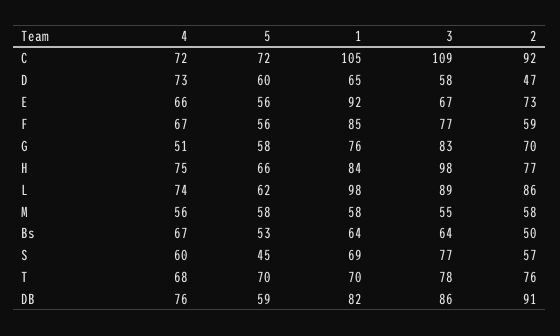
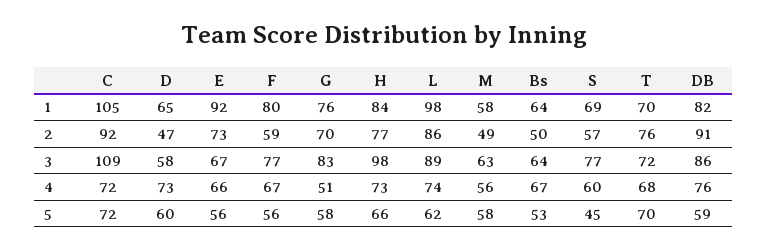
  {
    "4": {
      "C": 72,
      "D": 73,
      "E": 66,
      "F": 67,
      "G": 51,
-     "H": 75,
+     "H": 73,
      "L": 74,
      "M": 56,
      "Bs": 67,
      "S": 60,
      "T": 68,
      "DB": 76
    },
    "5": {
      "C": 72,
      "D": 60,
      "E": 56,
      "F": 56,
      "G": 58,
      "H": 66,
      "L": 62,
      "M": 58,
      "Bs": 53,
      "S": 45,
      "T": 70,
      "DB": 59
    },
    "1": {
      "C": 105,
      "D": 65,
      "E": 92,
-     "F": 85,
+     "F": 80,
      "G": 76,
      "H": 84,
      "L": 98,
      "M": 58,
      "Bs": 64,
      "S": 69,
      "T": 70,
      "DB": 82
    },
    "3": {
      "C": 109,
      "D": 58,
      "E": 67,
      "F": 77,
      "G": 83,
      "H": 98,
      "L": 89,
-     "M": 55,
+     "M": 63,
      "Bs": 64,
      "S": 77,
-     "T": 78,
+     "T": 72,
      "DB": 86
    },
    "2": {
      "C": 92,
      "D": 47,
      "E": 73,
      "F": 59,
      "G": 70,
      "H": 77,
      "L": 86,
-     "M": 58,
+     "M": 49,
      "Bs": 50,
      "S": 57,
      "T": 76,
      "DB": 91
    }
  }

